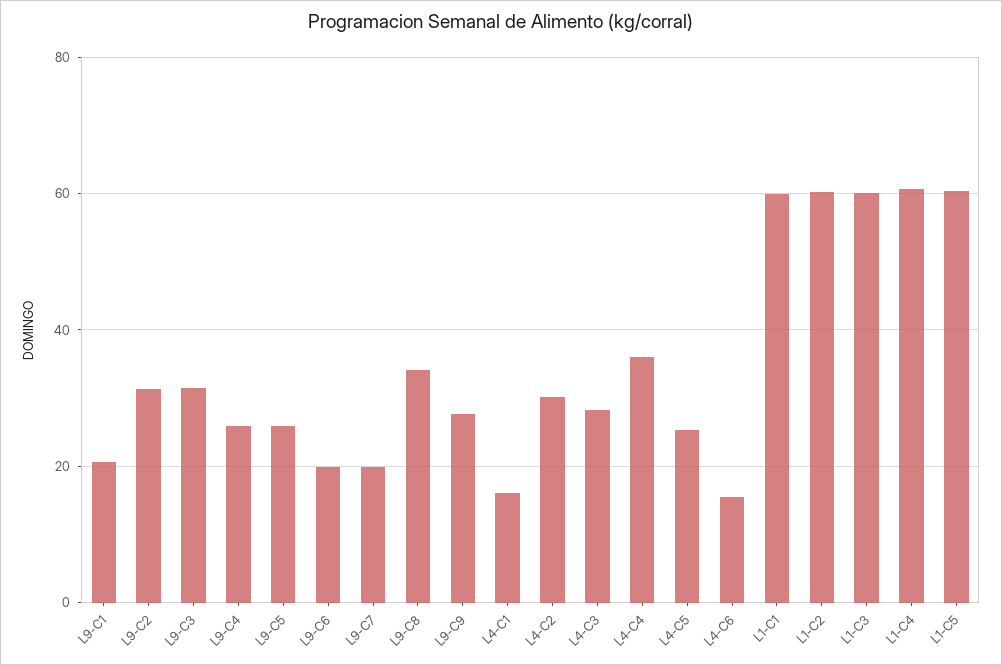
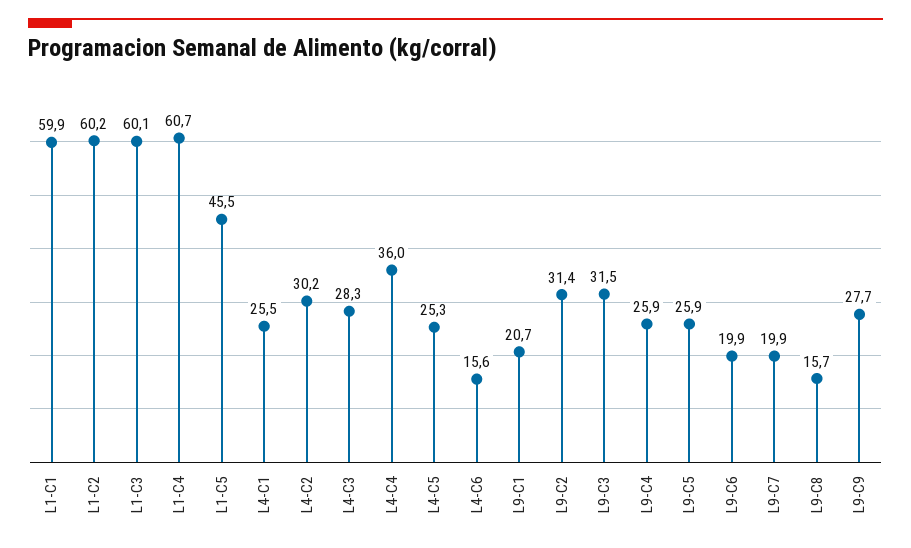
  {
    "L9-C1": 20.7,
    "L9-C2": 31.4,
    "L9-C3": 31.5,
    "L9-C4": 25.9,
    "L9-C5": 25.9,
    "L9-C6": 19.9,
    "L9-C7": 19.9,
-   "L9-C8": 34,
+   "L9-C8": 15.7,
    "L9-C9": 27.7,
-   "L4-C1": 16,
+   "L4-C1": 25.5,
    "L4-C2": 30.2,
    "L4-C3": 28.3,
    "L4-C4": 36,
    "L4-C5": 25.3,
    "L4-C6": 15.6,
    "L1-C1": 59.9,
    "L1-C2": 60.2,
    "L1-C3": 60.1,
    "L1-C4": 60.7,
-   "L1-C5": 60
+   "L1-C5": 45.5
  }

